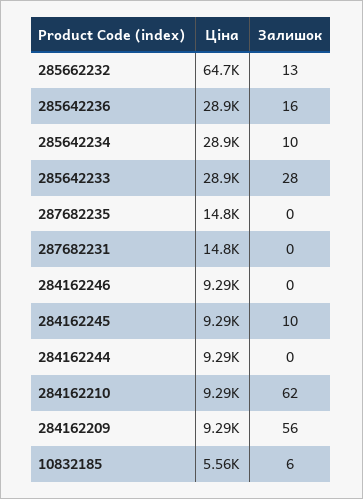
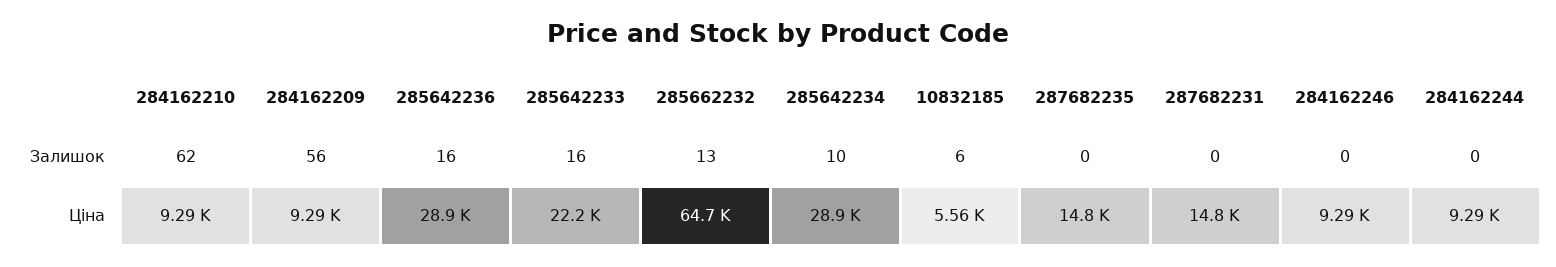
  {
    "Ціна": {
      "285662232": 64700,
      "285642236": 28900,
      "285642234": 28900,
-     "285642233": 28900,
+     "285642233": 22200,
      "287682235": 14800,
      "287682231": 14800,
      "284162246": 9290,
-     "284162245": 9290,
      "284162244": 9290,
      "284162210": 9290,
      "284162209": 9290,
      "10832185": 5560
    },
    "Залишок": {
      "285662232": 13,
      "285642236": 16,
      "285642234": 10,
-     "285642233": 28,
+     "285642233": 16,
      "287682235": 0,
      "287682231": 0,
      "284162246": 0,
-     "284162245": 10,
      "284162244": 0,
      "284162210": 62,
      "284162209": 56,
      "10832185": 6
    }
  }

